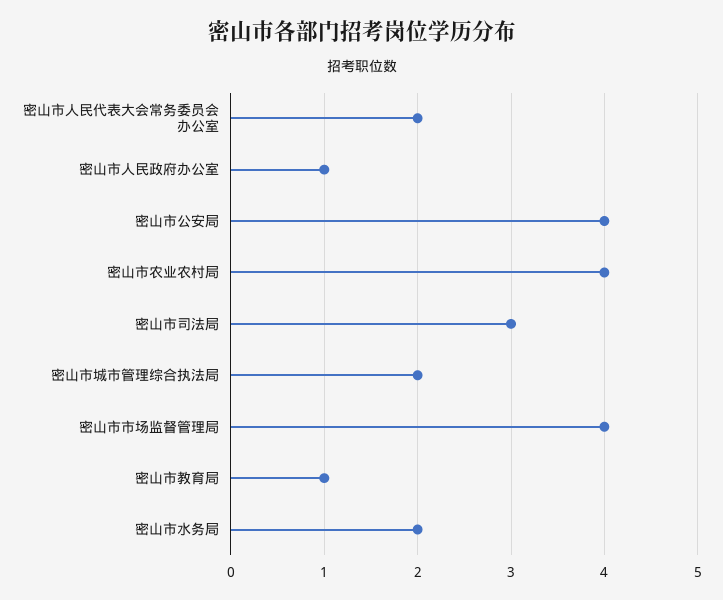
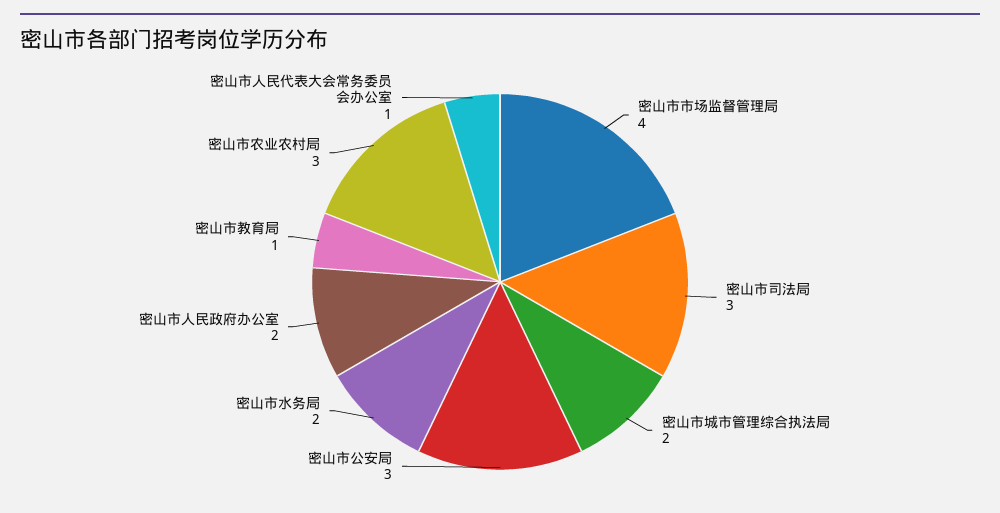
  {
-   "密山市人民代表大会常务委员会办公室": 2,
+   "密山市人民代表大会常务委员会办公室": 1,
-   "密山市人民政府办公室": 1,
+   "密山市人民政府办公室": 2,
-   "密山市公安局": 4,
+   "密山市公安局": 3,
-   "密山市农业农村局": 4,
+   "密山市农业农村局": 3,
    "密山市司法局": 3,
    "密山市城市管理综合执法局": 2,
    "密山市市场监督管理局": 4,
    "密山市教育局": 1,
    "密山市水务局": 2
  }

